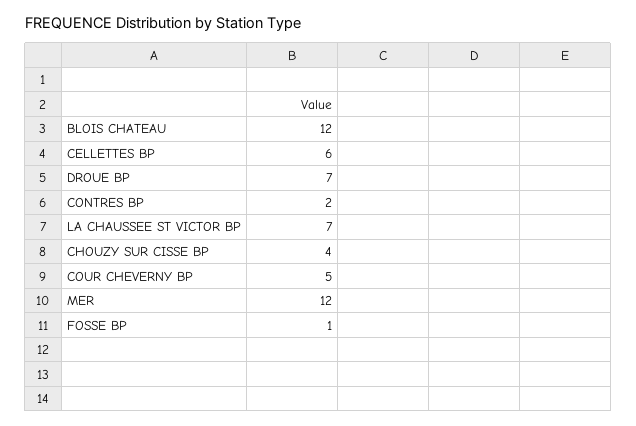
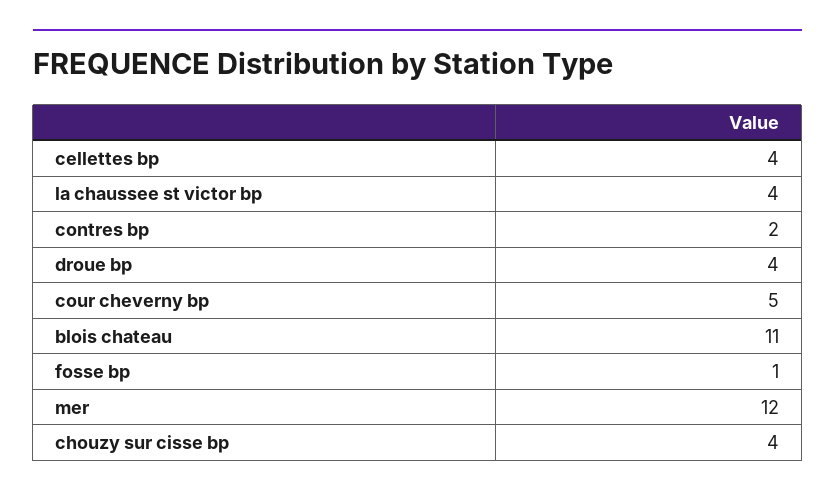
  {
-   "BLOIS CHATEAU": 12,
+   "BLOIS CHATEAU": 11,
-   "CELLETTES BP": 6,
+   "CELLETTES BP": 4,
-   "DROUE BP": 7,
+   "DROUE BP": 4,
    "CONTRES BP": 2,
-   "LA CHAUSSEE ST VICTOR BP": 7,
+   "LA CHAUSSEE ST VICTOR BP": 4,
    "CHOUZY SUR CISSE BP": 4,
    "COUR CHEVERNY BP": 5,
    "MER": 12,
    "FOSSE BP": 1
  }

